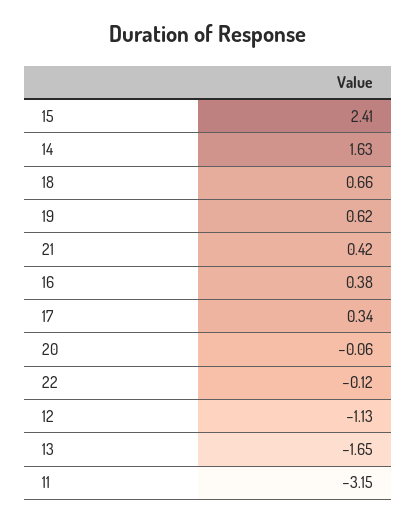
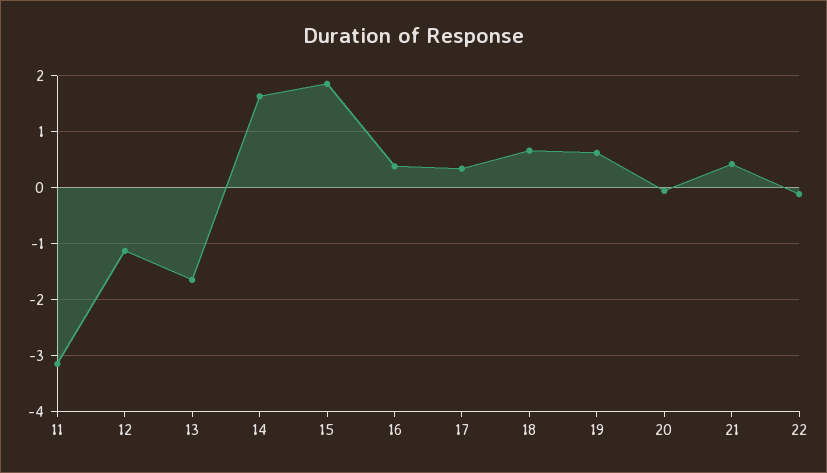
  {
-   "15": 2.41,
+   "15": 1.8,
    "14": 1.63,
    "18": 0.66,
    "19": 0.62,
    "21": 0.42,
    "16": 0.38,
    "17": 0.34,
    "20": -0.06,
    "22": -0.12,
    "12": -1.13,
    "13": -1.65,
    "11": -3.15
  }

